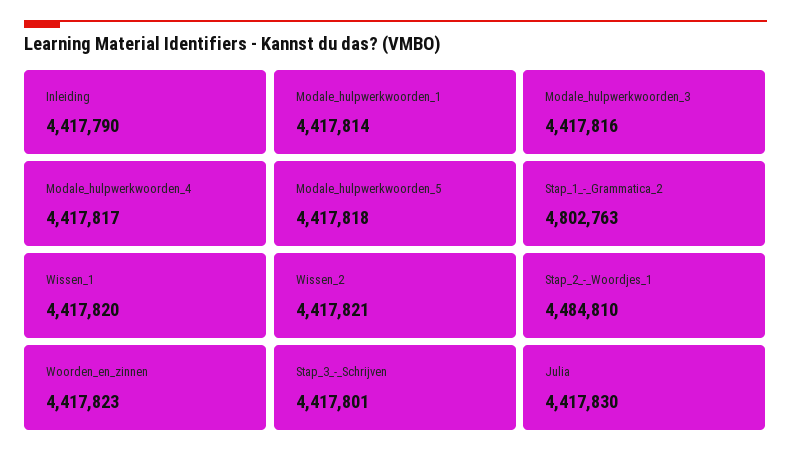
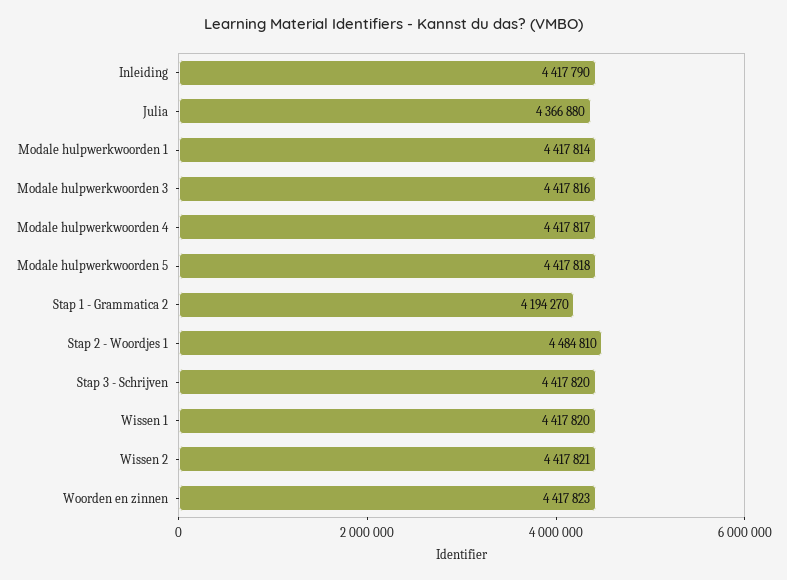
  {
    "Inleiding": 4417790,
    "Modale_hulpwerkwoorden_1": 4417814,
    "Modale_hulpwerkwoorden_3": 4417816,
    "Modale_hulpwerkwoorden_4": 4417817,
    "Modale_hulpwerkwoorden_5": 4417818,
-   "Stap_1_-_Grammatica_2": 4802763,
+   "Stap_1_-_Grammatica_2": 4194270,
    "Wissen_1": 4417820,
    "Wissen_2": 4417821,
    "Stap_2_-_Woordjes_1": 4484810,
    "Woorden_en_zinnen": 4417823,
-   "Stap_3_-_Schrijven": 4417801,
+   "Stap_3_-_Schrijven": 4417820,
-   "Julia": 4417830
+   "Julia": 4366880
  }

